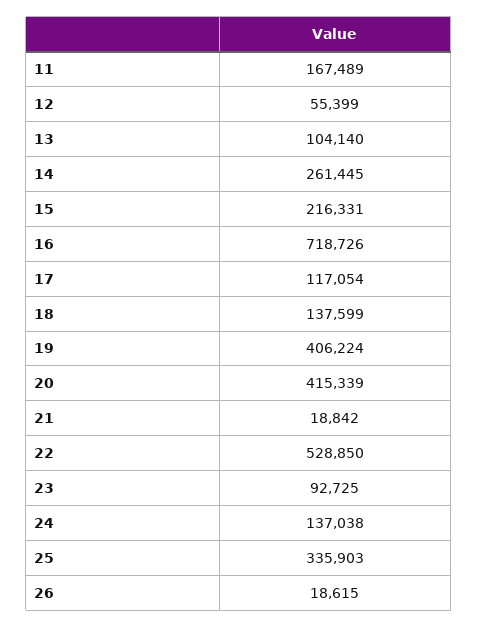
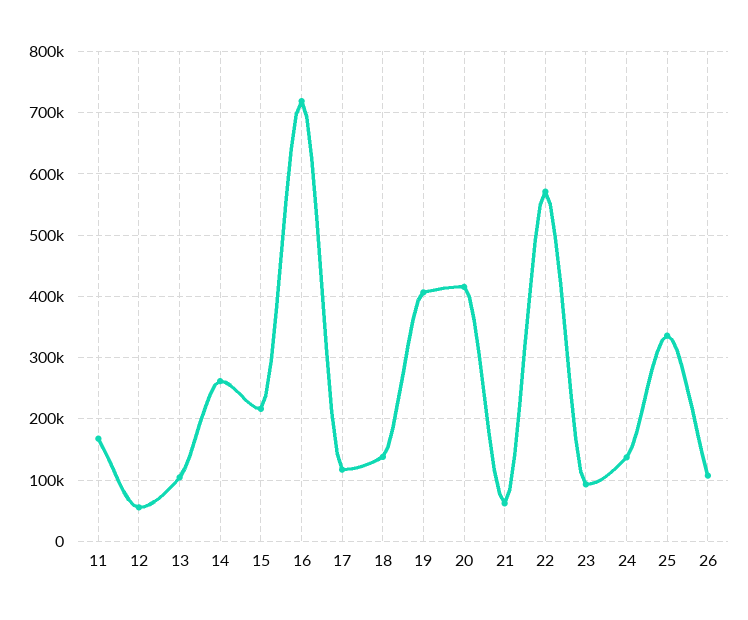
  {
    "11": 167489,
    "12": 55399,
    "13": 104140,
    "14": 261445,
    "15": 216331,
    "16": 718726,
    "17": 117054,
    "18": 137599,
    "19": 406224,
    "20": 415339,
-   "21": 18842,
+   "21": 60000,
-   "22": 528850,
+   "22": 570000,
    "23": 92725,
    "24": 137038,
    "25": 335903,
-   "26": 18615
+   "26": 110000
  }

